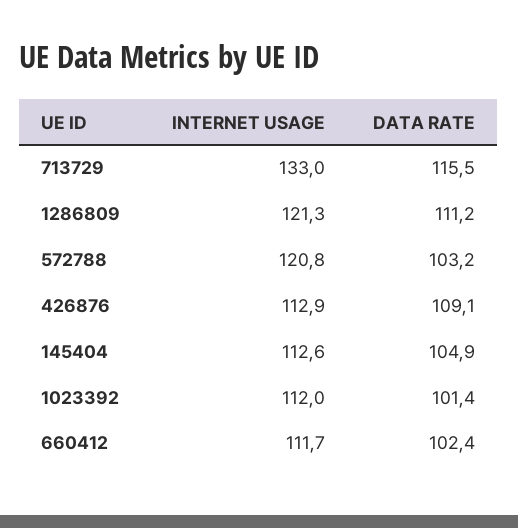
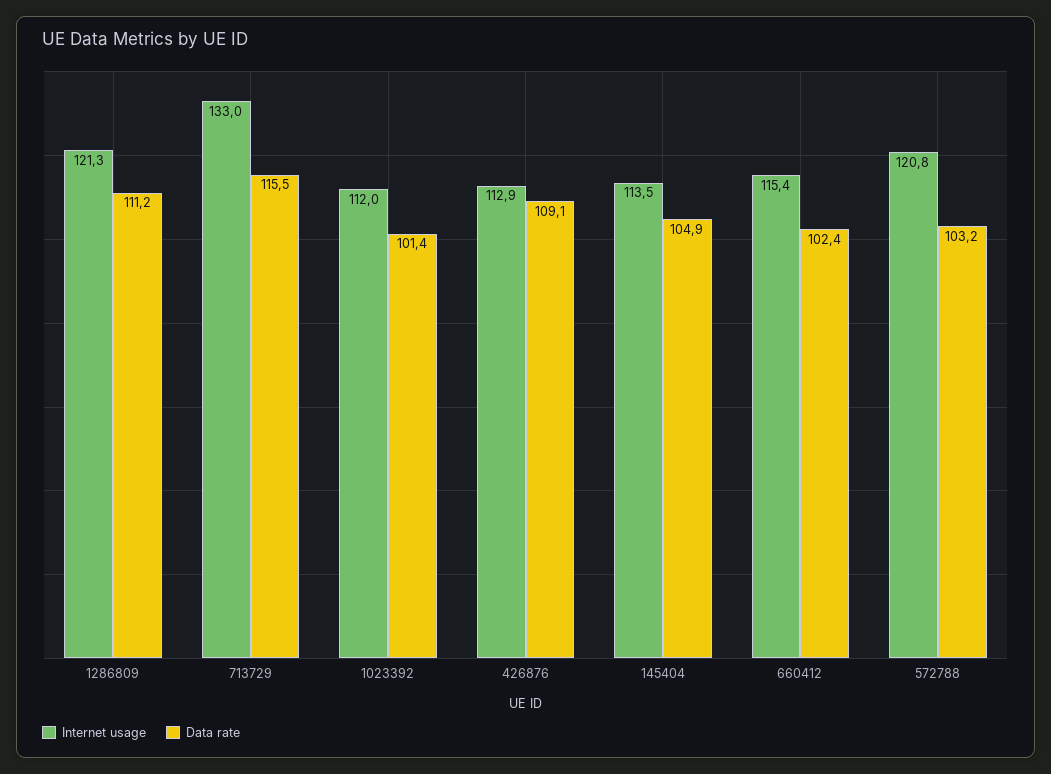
  {
    "INTERNET USAGE": {
      "713729": 133,
      "1286809": 121.3,
      "572788": 120.8,
      "426876": 112.9,
-     "145404": 112.6,
+     "145404": 113.5,
      "1023392": 112,
-     "660412": 111.7
+     "660412": 115.4
    },
    "DATA RATE": {
      "713729": 115.5,
      "1286809": 111.2,
      "572788": 103.2,
      "426876": 109.1,
      "145404": 104.9,
      "1023392": 101.4,
      "660412": 102.4
    }
  }

